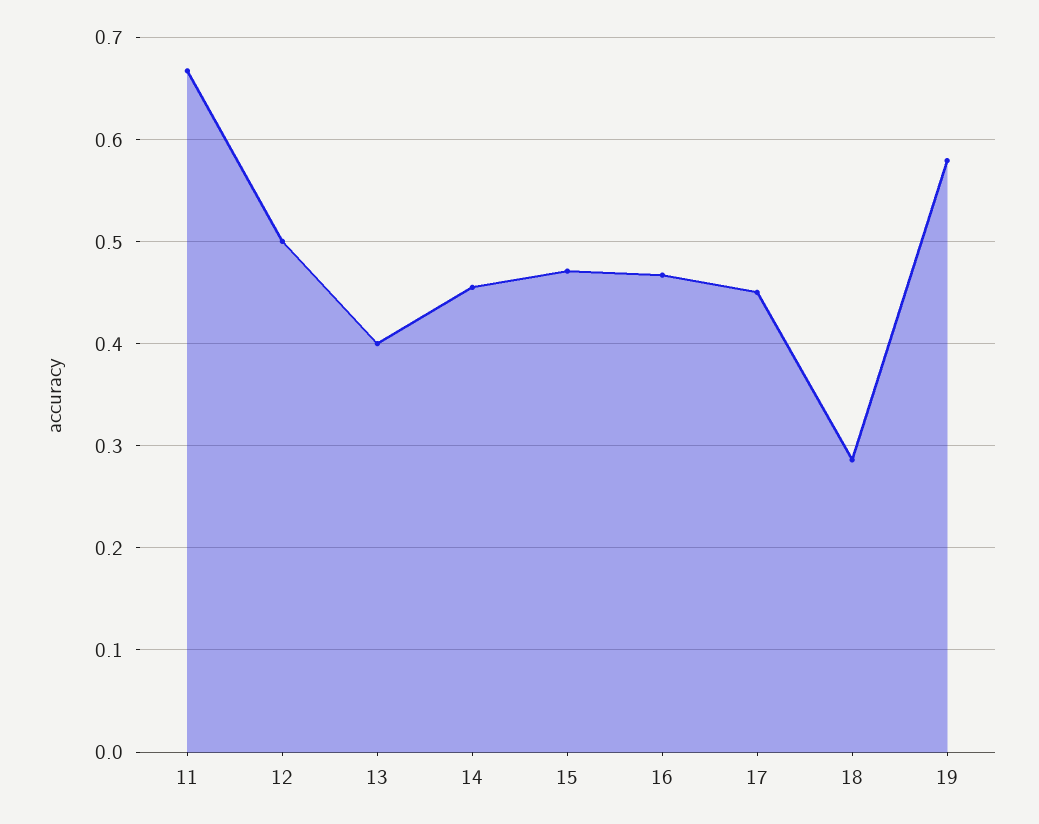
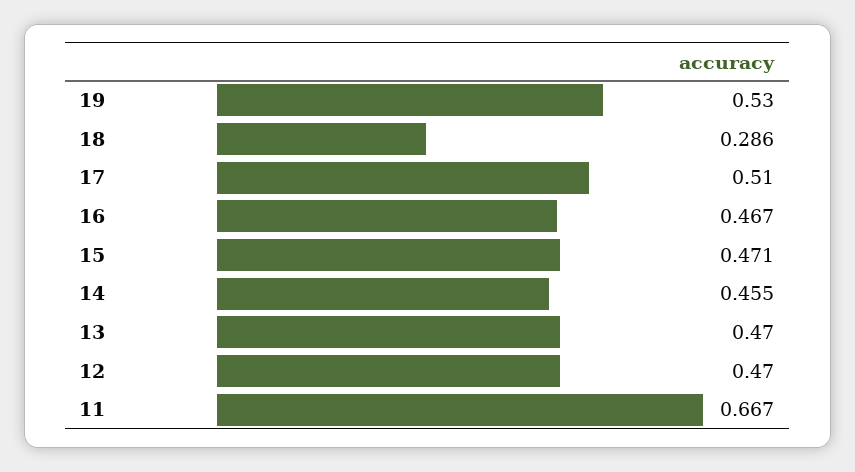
  {
    "11": 0.667,
-   "12": 0.5,
+   "12": 0.47,
-   "13": 0.4,
+   "13": 0.47,
    "14": 0.455,
    "15": 0.471,
    "16": 0.467,
-   "17": 0.45,
+   "17": 0.51,
    "18": 0.286,
-   "19": 0.58
+   "19": 0.53
  }

